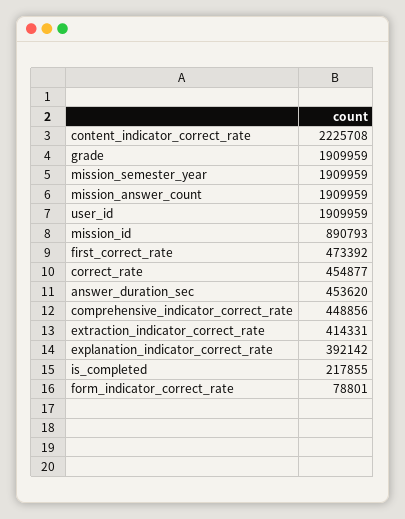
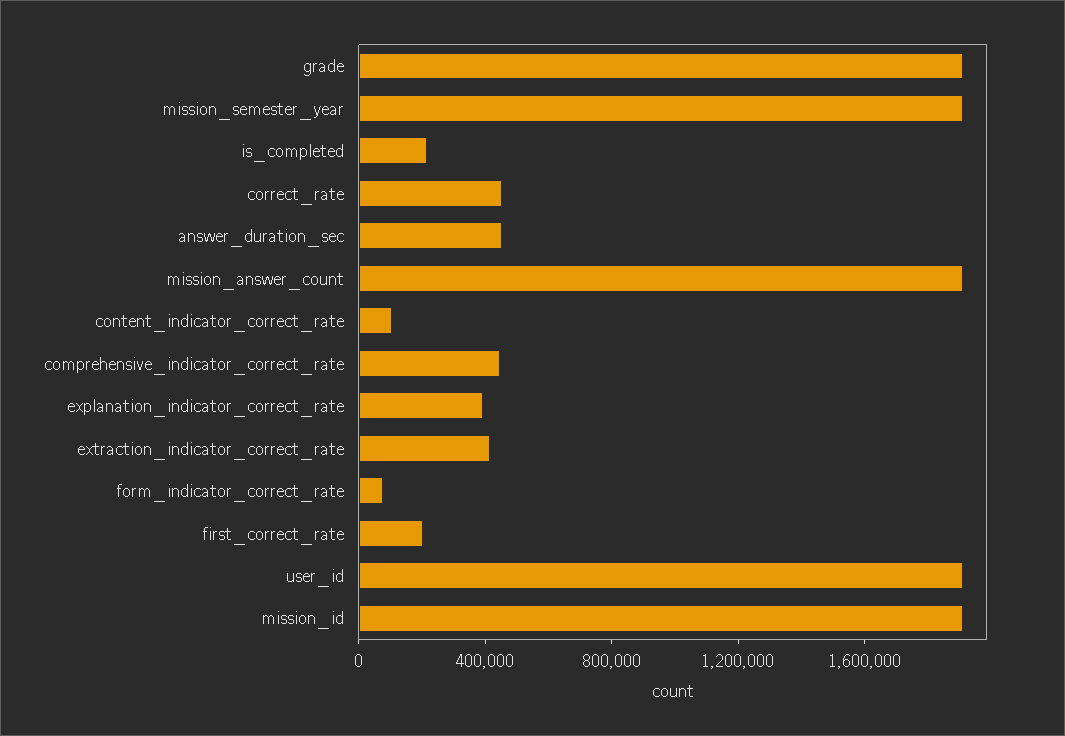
  {
-   "content_indicator_correct_rate": 2225708,
+   "content_indicator_correct_rate": 100000,
    "grade": 1909959,
    "mission_semester_year": 1909959,
    "mission_answer_count": 1909959,
    "user_id": 1909959,
-   "mission_id": 890793,
+   "mission_id": 1900000,
-   "first_correct_rate": 473392,
+   "first_correct_rate": 200000,
    "correct_rate": 454877,
    "answer_duration_sec": 453620,
    "comprehensive_indicator_correct_rate": 448856,
    "extraction_indicator_correct_rate": 414331,
    "explanation_indicator_correct_rate": 392142,
    "is_completed": 217855,
    "form_indicator_correct_rate": 78801
  }

